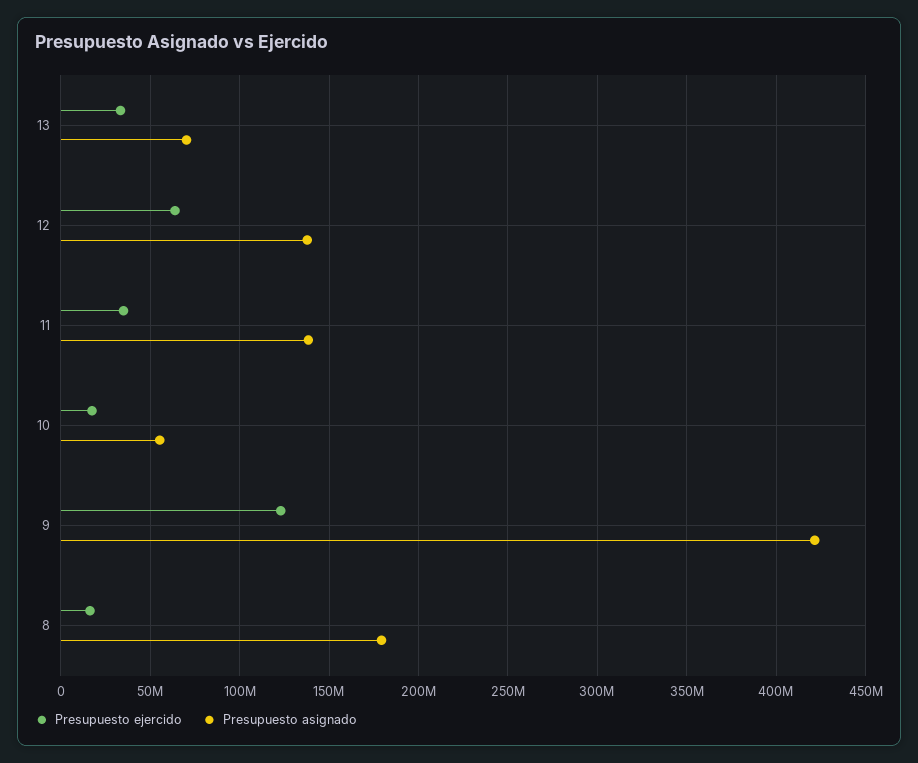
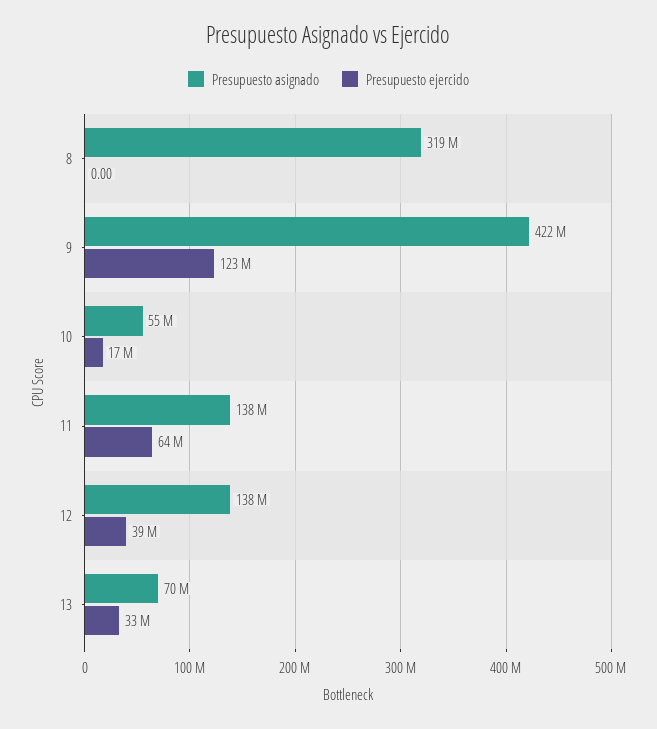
  {
    "Presupuesto ejercido": {
      "13": 33000000,
-     "12": 65000000,
+     "12": 39000000,
-     "11": 35000000,
+     "11": 64000000,
      "10": 17000000,
      "9": 123000000,
-     "8": 15000000
+     "8": 0
    },
    "Presupuesto asignado": {
      "13": 70000000,
      "12": 138000000,
      "11": 138000000,
      "10": 55000000,
      "9": 422000000,
-     "8": 180000000
+     "8": 319000000
    }
  }

